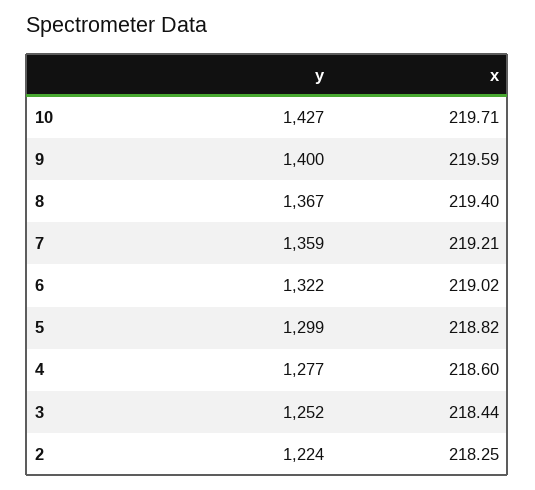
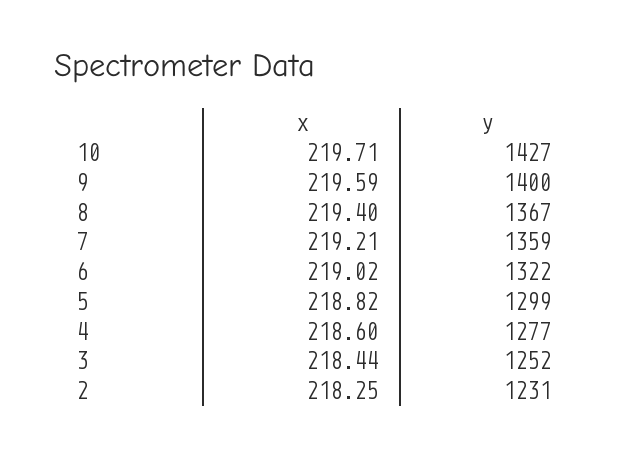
  {
    "y": {
      "10": 1427,
      "9": 1400,
      "8": 1367,
      "7": 1359,
      "6": 1322,
      "5": 1299,
      "4": 1277,
      "3": 1252,
-     "2": 1224
+     "2": 1231
    },
    "x": {
      "10": 219.71,
      "9": 219.59,
      "8": 219.4,
      "7": 219.21,
      "6": 219.02,
      "5": 218.82,
      "4": 218.6,
      "3": 218.44,
      "2": 218.25
    }
  }

